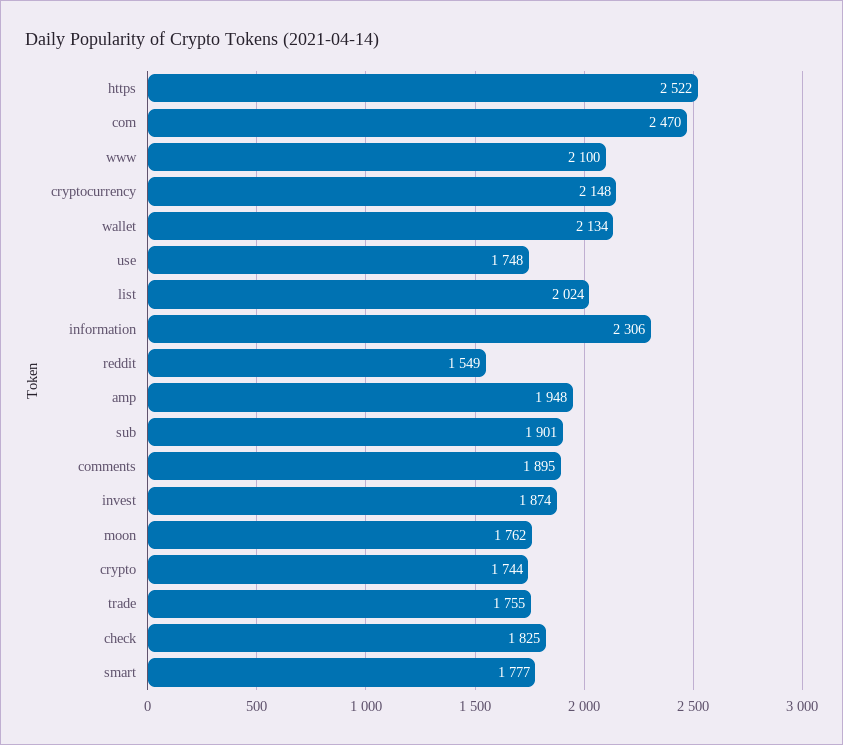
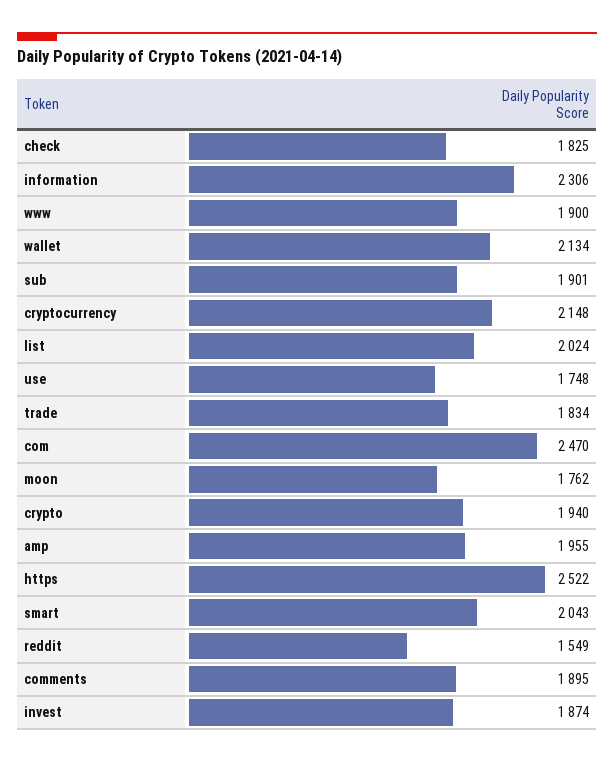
  {
    "https": 2522,
    "com": 2470,
-   "www": 2100,
+   "www": 1900,
    "cryptocurrency": 2148,
    "wallet": 2134,
    "use": 1748,
    "list": 2024,
    "information": 2306,
    "reddit": 1549,
-   "amp": 1948,
+   "amp": 1955,
    "sub": 1901,
    "comments": 1895,
    "invest": 1874,
    "moon": 1762,
-   "crypto": 1744,
+   "crypto": 1940,
-   "trade": 1755,
+   "trade": 1834,
    "check": 1825,
-   "smart": 1777
+   "smart": 2043
  }

